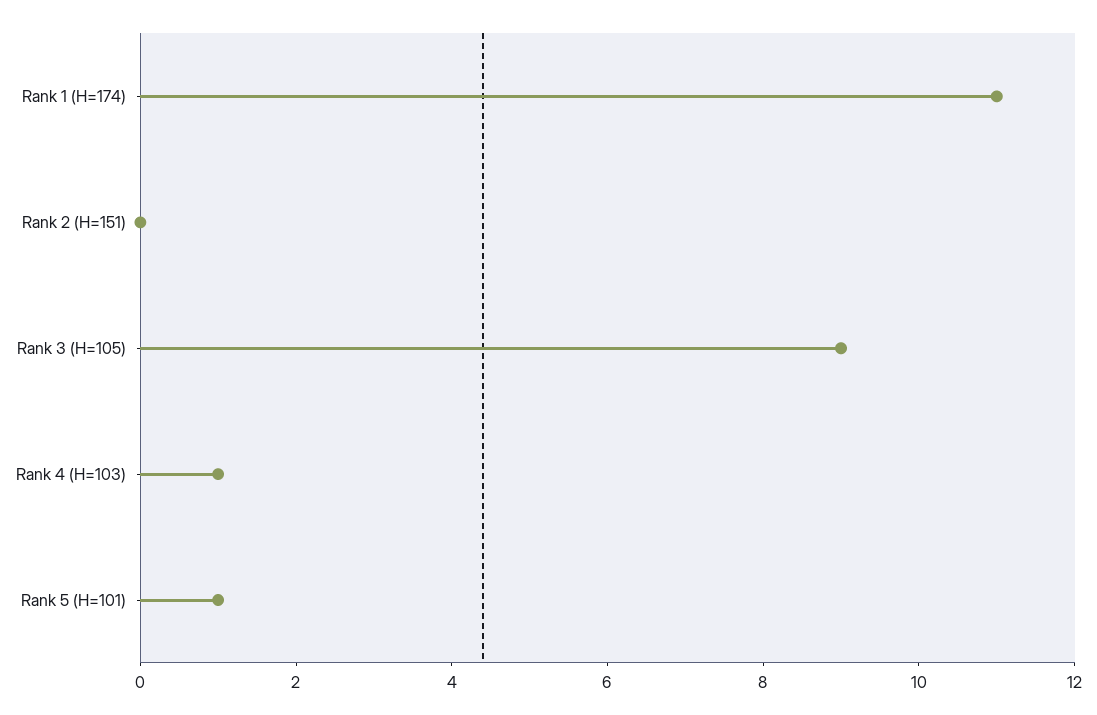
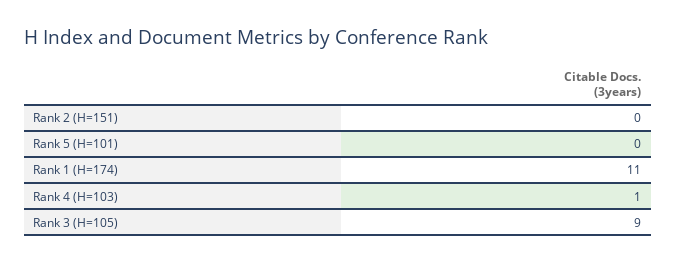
  {
    "Rank 1 (H=174)": 11,
    "Rank 2 (H=151)": 0,
    "Rank 3 (H=105)": 9,
    "Rank 4 (H=103)": 1,
-   "Rank 5 (H=101)": 1
+   "Rank 5 (H=101)": 0
  }

